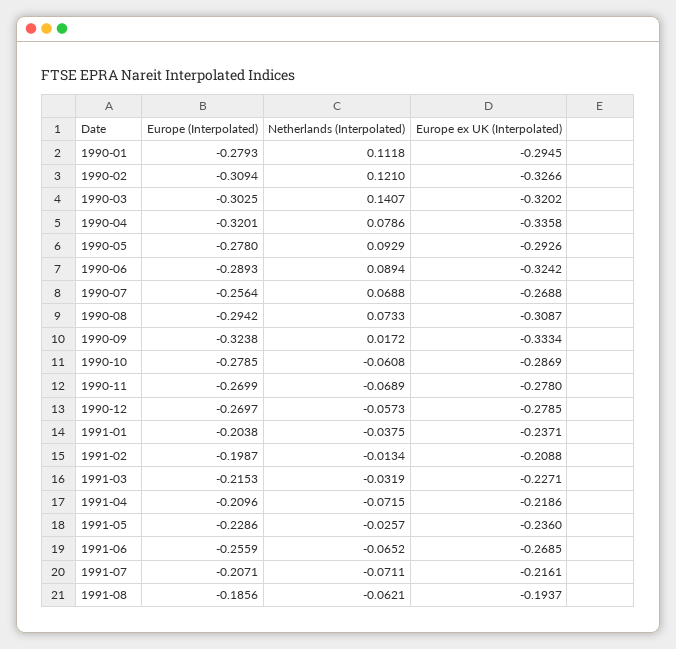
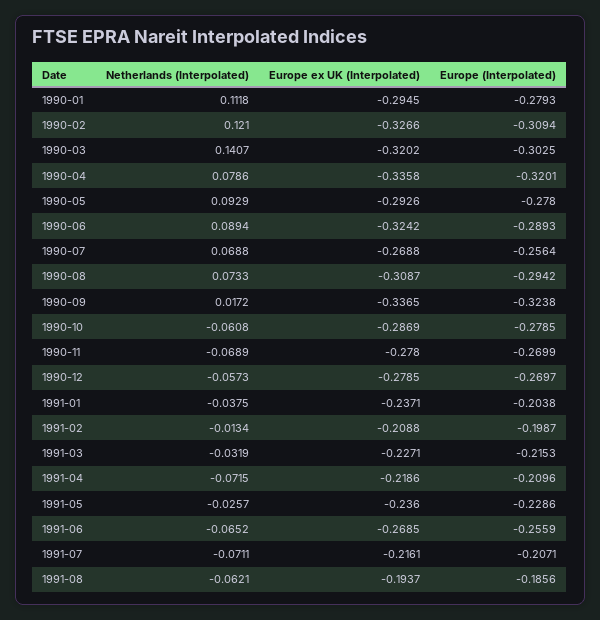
  {
    "Europe (Interpolated)": {
      "1990-01": -0.2793,
      "1990-02": -0.3094,
      "1990-03": -0.3025,
      "1990-04": -0.3201,
      "1990-05": -0.278,
      "1990-06": -0.2893,
      "1990-07": -0.2564,
      "1990-08": -0.2942,
      "1990-09": -0.3238,
      "1990-10": -0.2785,
      "1990-11": -0.2699,
      "1990-12": -0.2697,
      "1991-01": -0.2038,
      "1991-02": -0.1987,
      "1991-03": -0.2153,
      "1991-04": -0.2096,
      "1991-05": -0.2286,
      "1991-06": -0.2559,
      "1991-07": -0.2071,
      "1991-08": -0.1856
    },
    "Netherlands (Interpolated)": {
      "1990-01": 0.1118,
      "1990-02": 0.121,
      "1990-03": 0.1407,
      "1990-04": 0.0786,
      "1990-05": 0.0929,
      "1990-06": 0.0894,
      "1990-07": 0.0688,
      "1990-08": 0.0733,
      "1990-09": 0.0172,
      "1990-10": -0.0608,
      "1990-11": -0.0689,
      "1990-12": -0.0573,
      "1991-01": -0.0375,
      "1991-02": -0.0134,
      "1991-03": -0.0319,
      "1991-04": -0.0715,
      "1991-05": -0.0257,
      "1991-06": -0.0652,
      "1991-07": -0.0711,
      "1991-08": -0.0621
    },
    "Europe ex UK (Interpolated)": {
      "1990-01": -0.2945,
      "1990-02": -0.3266,
      "1990-03": -0.3202,
      "1990-04": -0.3358,
      "1990-05": -0.2926,
      "1990-06": -0.3242,
      "1990-07": -0.2688,
      "1990-08": -0.3087,
-     "1990-09": -0.3334,
+     "1990-09": -0.3365,
      "1990-10": -0.2869,
      "1990-11": -0.278,
      "1990-12": -0.2785,
      "1991-01": -0.2371,
      "1991-02": -0.2088,
      "1991-03": -0.2271,
      "1991-04": -0.2186,
      "1991-05": -0.236,
      "1991-06": -0.2685,
      "1991-07": -0.2161,
      "1991-08": -0.1937
    }
  }

